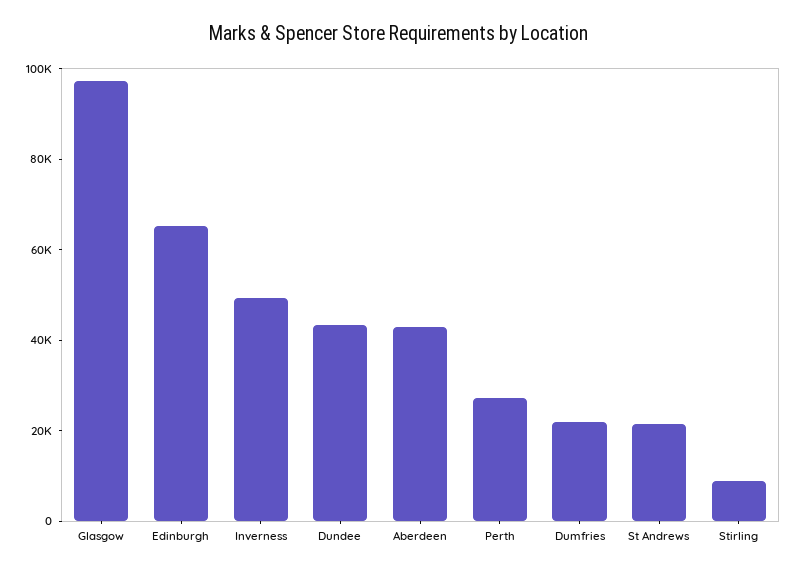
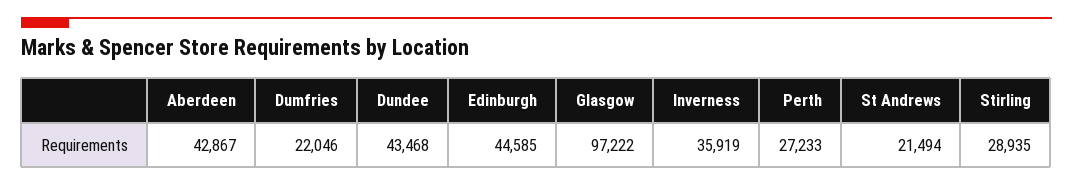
  {
    "Glasgow": 97222,
-   "Edinburgh": 65000,
+   "Edinburgh": 44585,
-   "Inverness": 50000,
+   "Inverness": 35919,
    "Dundee": 43468,
    "Aberdeen": 42867,
    "Perth": 27233,
    "Dumfries": 22046,
    "St Andrews": 21494,
-   "Stirling": 10000
+   "Stirling": 28935
  }

